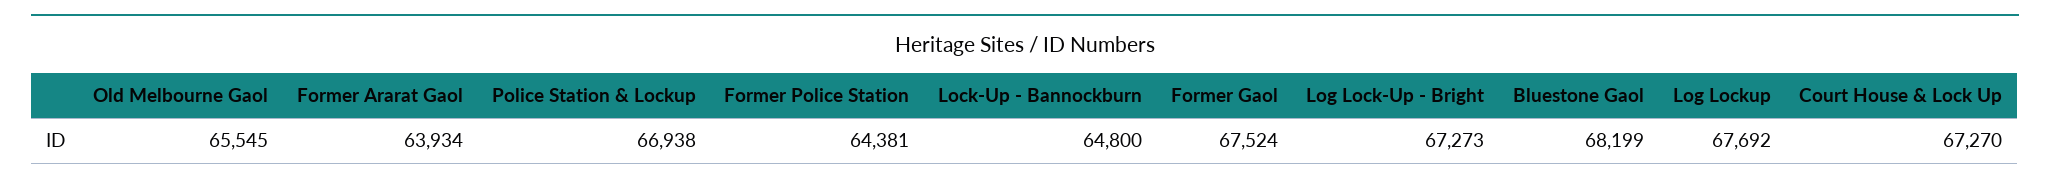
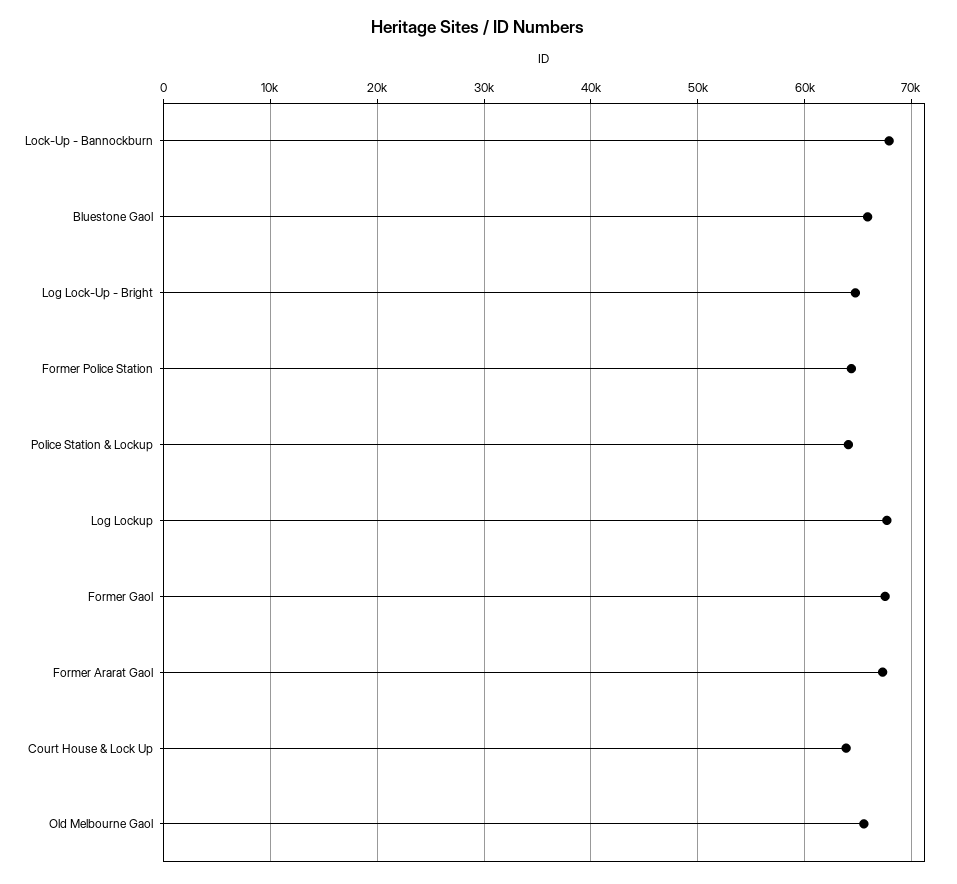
  {
    "Old Melbourne Gaol": 65545,
-   "Former Ararat Gaol": 63934,
+   "Former Ararat Gaol": 67000,
-   "Police Station & Lockup": 66938,
+   "Police Station & Lockup": 64000,
    "Former Police Station": 64381,
-   "Lock-Up - Bannockburn": 64800,
+   "Lock-Up - Bannockburn": 68000,
    "Former Gaol": 67524,
-   "Log Lock-Up - Bright": 67273,
+   "Log Lock-Up - Bright": 65000,
-   "Bluestone Gaol": 68199,
+   "Bluestone Gaol": 66000,
    "Log Lockup": 67692,
-   "Court House & Lock Up": 67270
+   "Court House & Lock Up": 64000
  }

